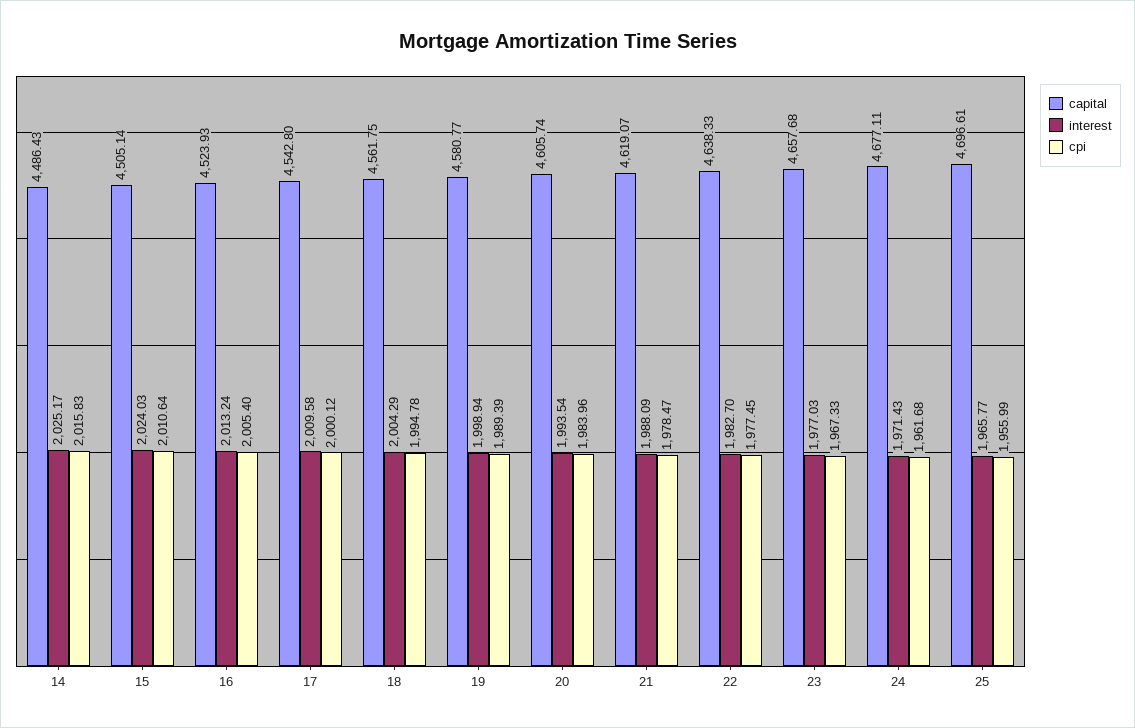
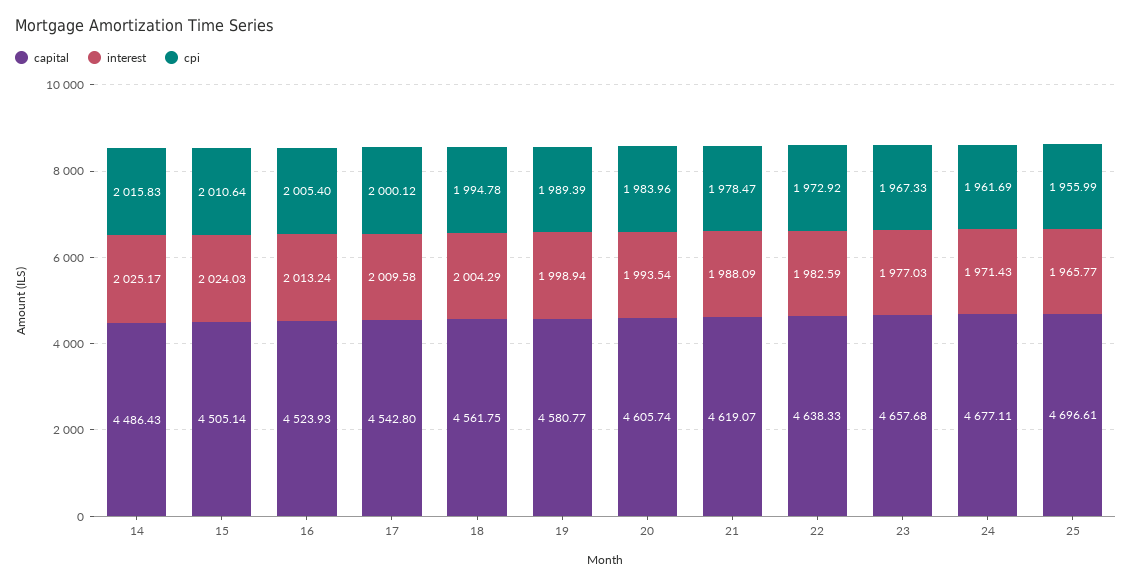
  {
    "capital": {
      "14": 4486.43,
      "15": 4505.14,
      "16": 4523.93,
      "17": 4542.8,
      "18": 4561.75,
      "19": 4580.77,
      "20": 4605.74,
      "21": 4619.07,
      "22": 4638.33,
      "23": 4657.68,
      "24": 4677.11,
      "25": 4696.61
    },
    "interest": {
      "14": 2025.17,
      "15": 2024.03,
      "16": 2013.24,
      "17": 2009.58,
      "18": 2004.29,
      "19": 1998.94,
      "20": 1993.54,
      "21": 1988.09,
-     "22": 1982.7,
+     "22": 1982.59,
      "23": 1977.03,
      "24": 1971.43,
      "25": 1965.77
    },
    "cpi": {
      "14": 2015.83,
      "15": 2010.64,
      "16": 2005.4,
      "17": 2000.12,
      "18": 1994.78,
      "19": 1989.39,
      "20": 1983.96,
      "21": 1978.47,
-     "22": 1977.45,
+     "22": 1972.92,
      "23": 1967.33,
-     "24": 1961.68,
+     "24": 1961.69,
      "25": 1955.99
    }
  }

